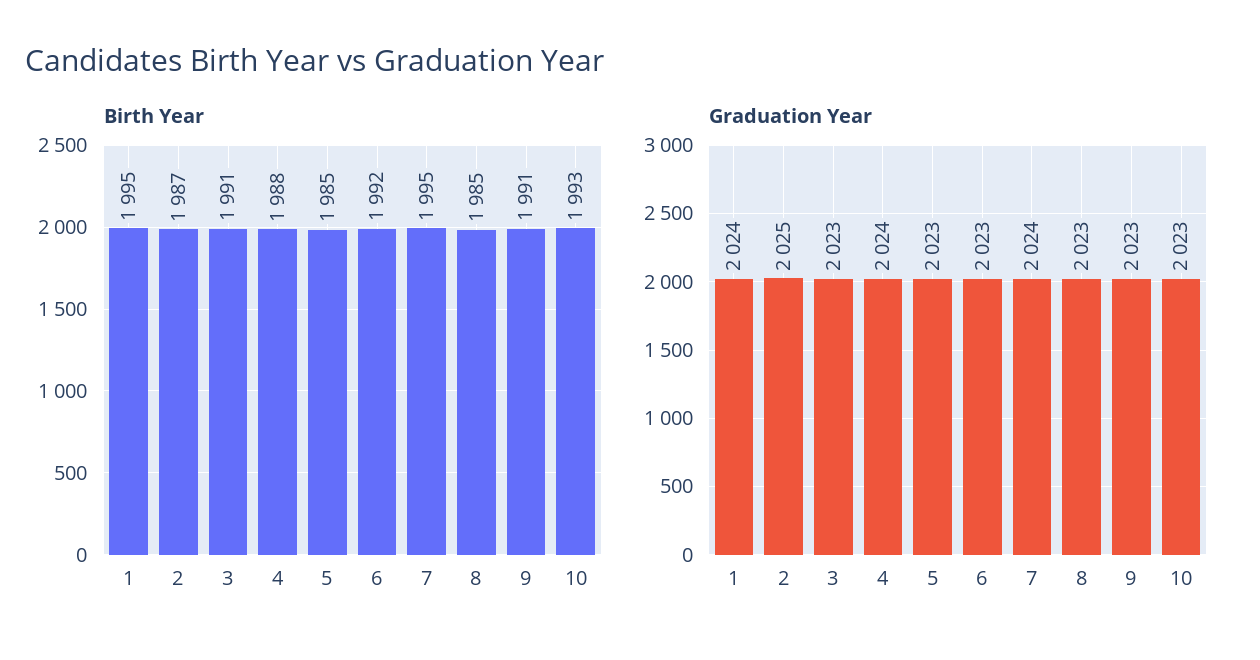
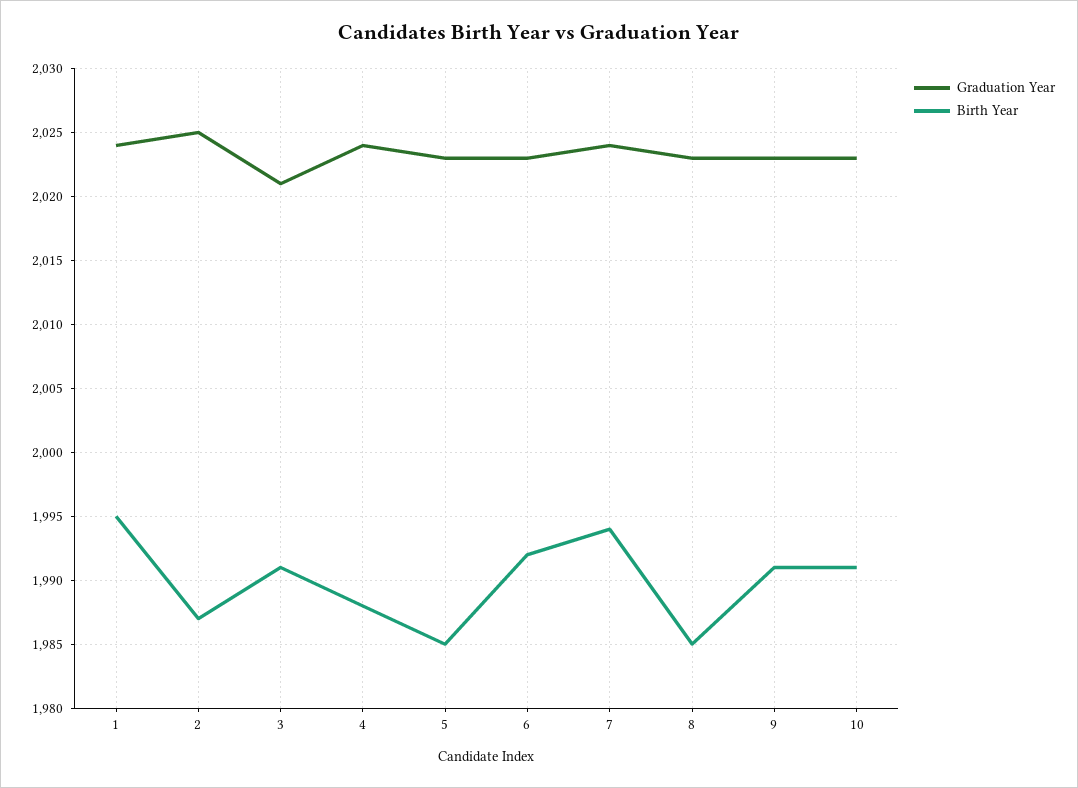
  {
    "Birth Year": {
      "1": 1995,
      "2": 1987,
      "3": 1991,
      "4": 1988,
      "5": 1985,
      "6": 1992,
-     "7": 1995,
+     "7": 1994,
      "8": 1985,
      "9": 1991,
-     "10": 1993
+     "10": 1991
    },
    "Graduation Year": {
      "1": 2024,
      "2": 2025,
-     "3": 2023,
+     "3": 2021,
      "4": 2024,
      "5": 2023,
      "6": 2023,
      "7": 2024,
      "8": 2023,
      "9": 2023,
      "10": 2023
    }
  }

